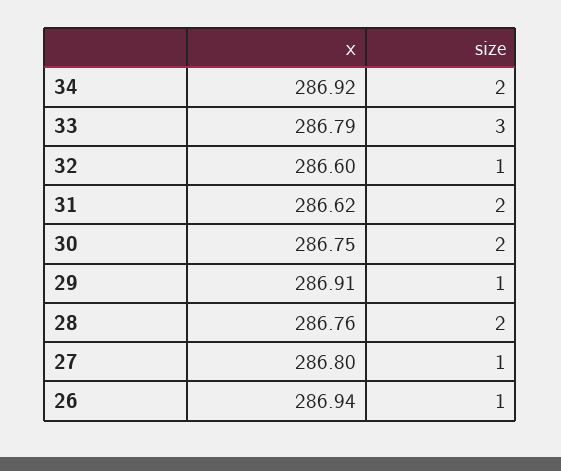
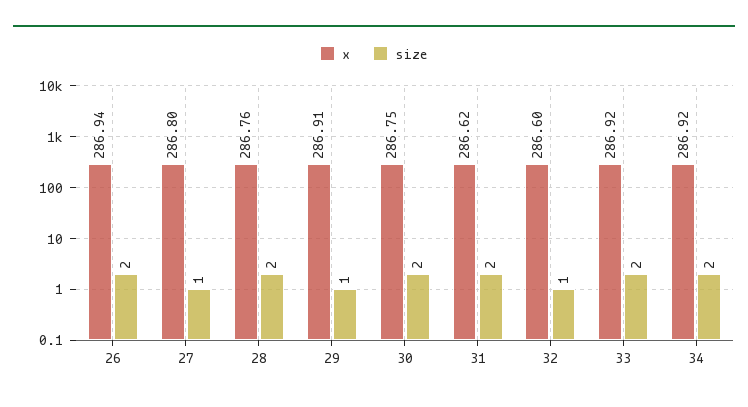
  {
    "x": {
      "34": 286.92,
-     "33": 286.79,
+     "33": 286.92,
      "32": 286.6,
      "31": 286.62,
      "30": 286.75,
      "29": 286.91,
      "28": 286.76,
      "27": 286.8,
      "26": 286.94
    },
    "size": {
      "34": 2,
-     "33": 3,
+     "33": 2,
      "32": 1,
      "31": 2,
      "30": 2,
      "29": 1,
      "28": 2,
      "27": 1,
-     "26": 1
+     "26": 2
    }
  }

